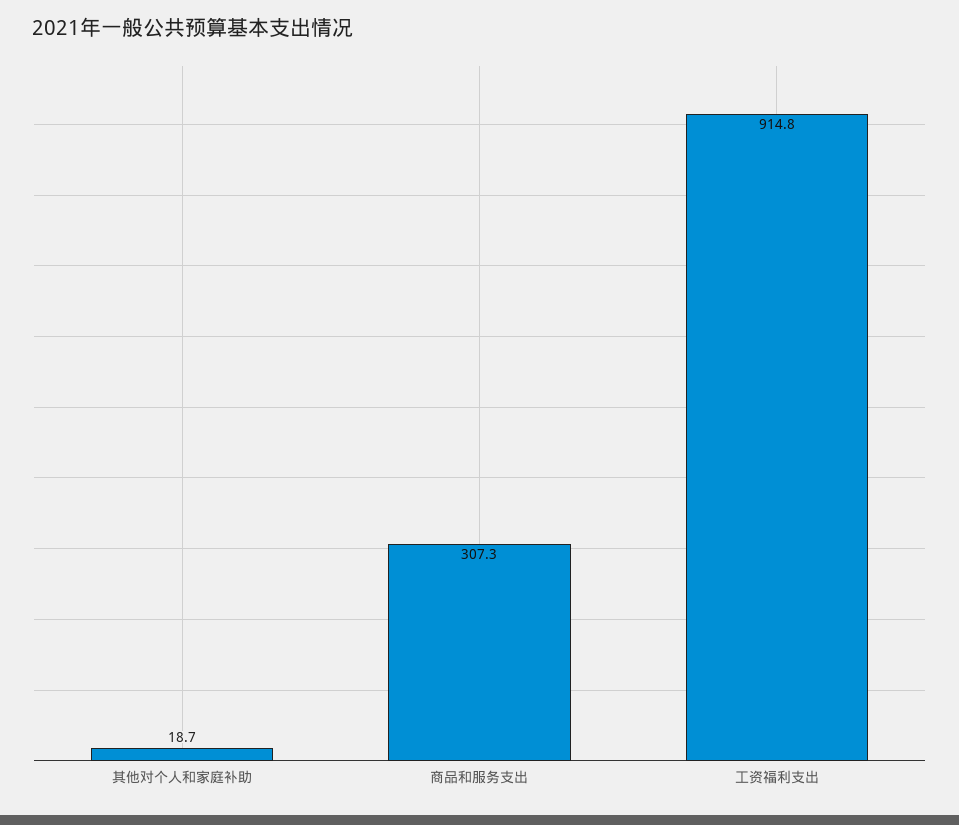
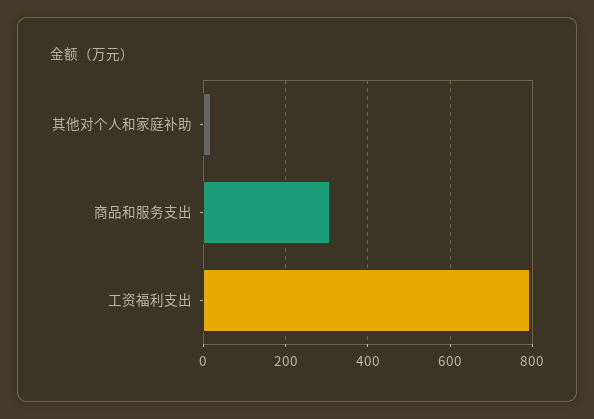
  {
    "其他对个人和家庭补助": 18.7,
    "商品和服务支出": 307.3,
-   "工资福利支出": 914.8
+   "工资福利支出": 800
  }

